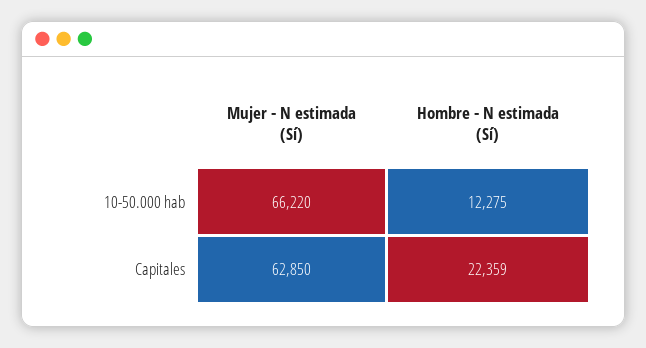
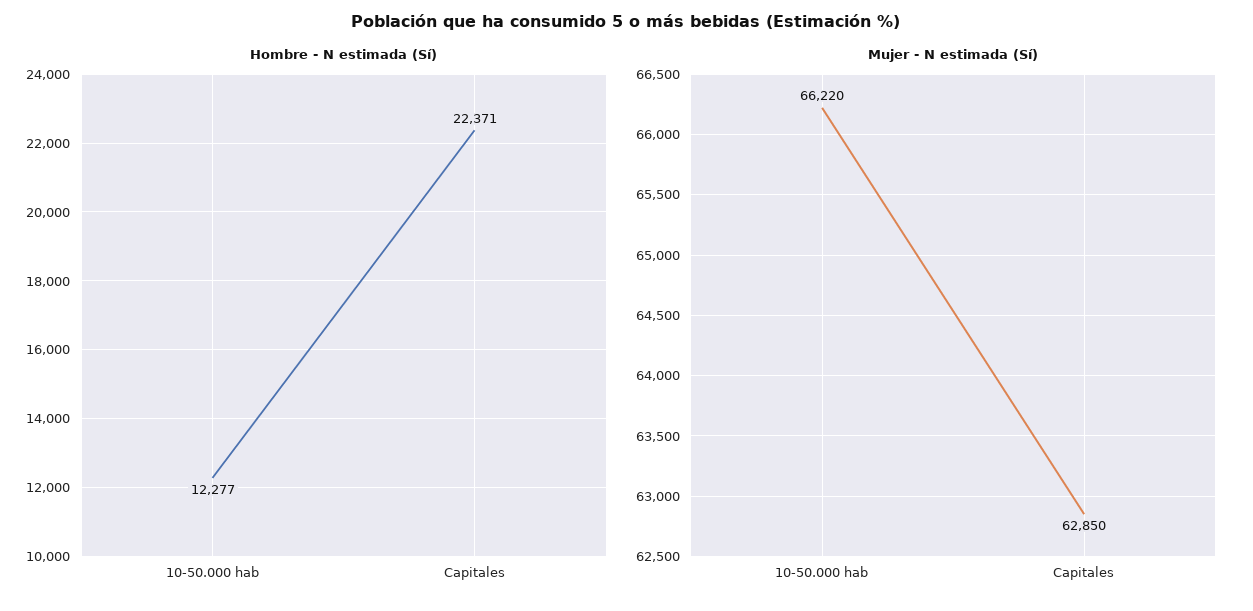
  {
    "Mujer - N estimada (Sí)": {
      "10-50.000 hab": 66220,
      "Capitales": 62850
    },
    "Hombre - N estimada (Sí)": {
-     "10-50.000 hab": 12275,
+     "10-50.000 hab": 12277,
-     "Capitales": 22359
+     "Capitales": 22371
    }
  }

